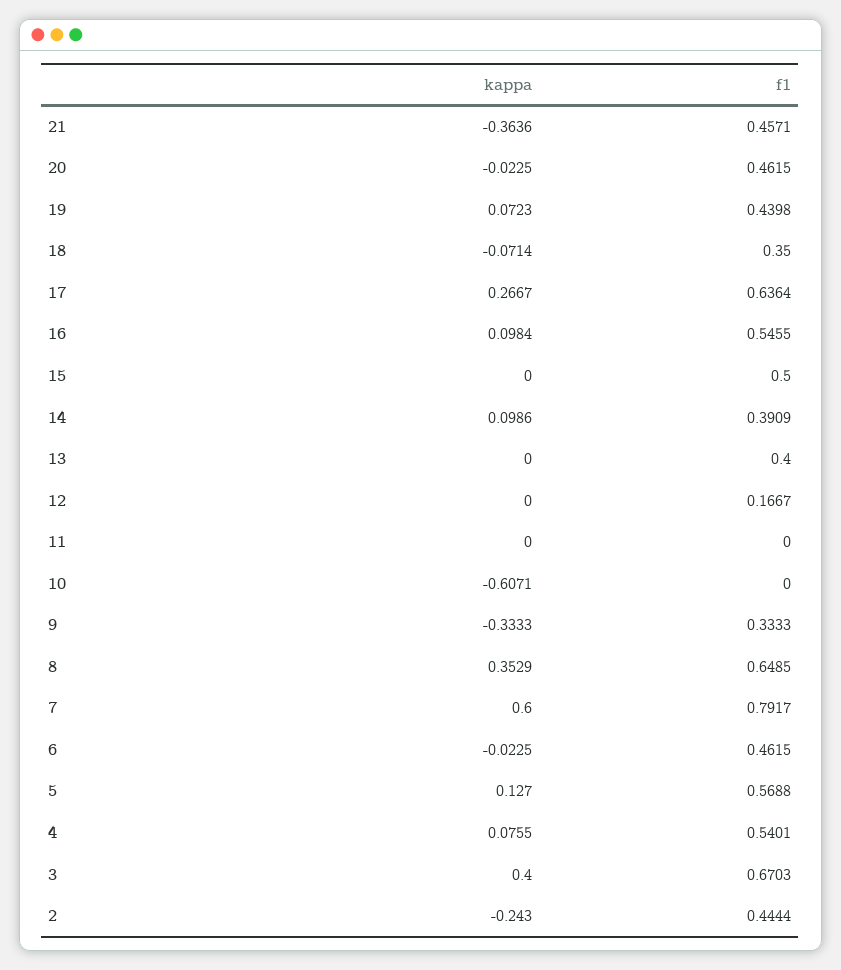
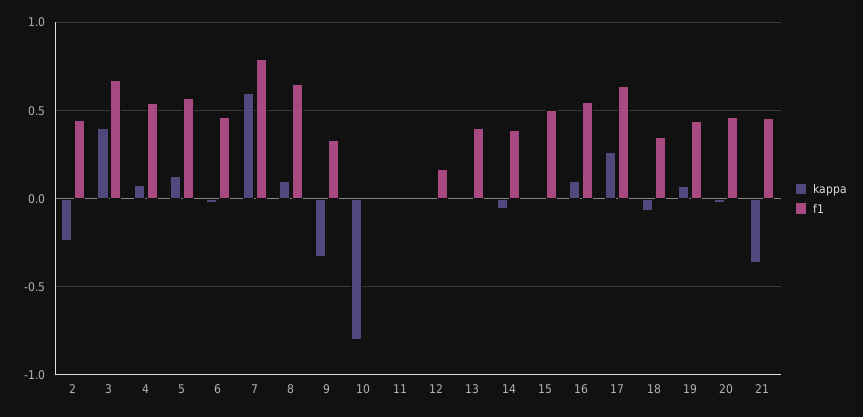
  {
    "kappa": {
      "21": -0.3636,
      "20": -0.0225,
      "19": 0.0723,
      "18": -0.0714,
      "17": 0.2667,
      "16": 0.0984,
      "15": 0,
-     "14": 0.0986,
+     "14": -0.05,
      "13": 0,
      "12": 0,
      "11": 0,
-     "10": -0.6071,
+     "10": -0.8,
      "9": -0.3333,
-     "8": 0.3529,
+     "8": 0.1,
      "7": 0.6,
      "6": -0.0225,
      "5": 0.127,
      "4": 0.0755,
      "3": 0.4,
      "2": -0.243
    },
    "f1": {
      "21": 0.4571,
      "20": 0.4615,
      "19": 0.4398,
      "18": 0.35,
      "17": 0.6364,
      "16": 0.5455,
      "15": 0.5,
      "14": 0.3909,
      "13": 0.4,
      "12": 0.1667,
      "11": 0,
      "10": 0,
      "9": 0.3333,
      "8": 0.6485,
      "7": 0.7917,
      "6": 0.4615,
      "5": 0.5688,
      "4": 0.5401,
      "3": 0.6703,
      "2": 0.4444
    }
  }

